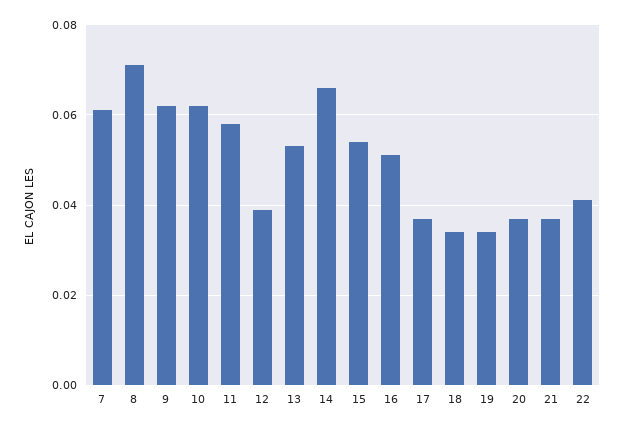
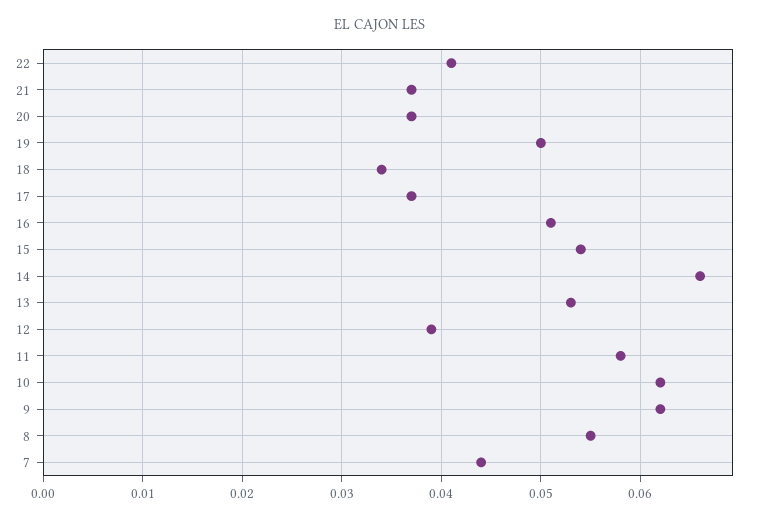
  {
-   "7": 0.06,
+   "7": 0.044,
-   "8": 0.07,
+   "8": 0.055,
    "9": 0.062,
    "10": 0.062,
    "11": 0.058,
    "12": 0.039,
    "13": 0.053,
    "14": 0.066,
    "15": 0.054,
    "16": 0.051,
    "17": 0.037,
    "18": 0.034,
-   "19": 0.035,
+   "19": 0.05,
    "20": 0.037,
    "21": 0.037,
    "22": 0.041
  }

